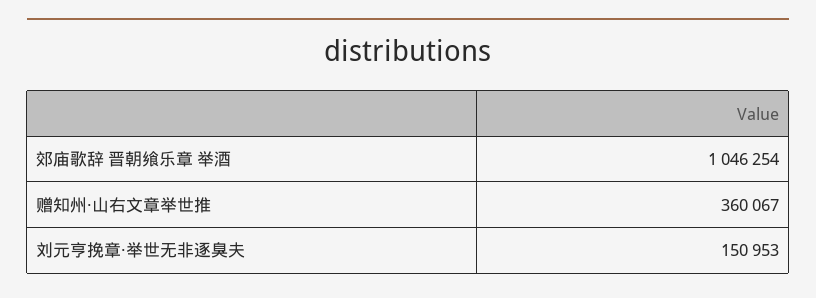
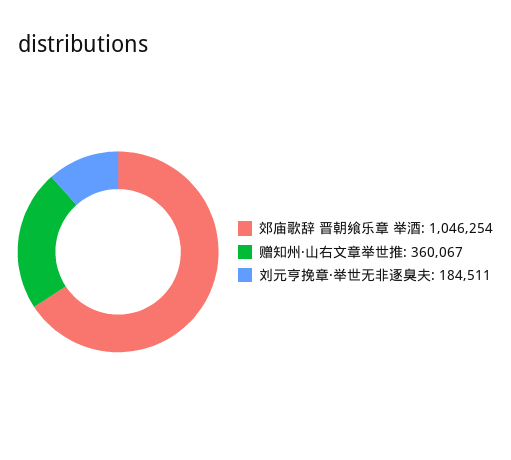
  {
    "郊庙歌辞 晋朝飨乐章 举酒": 1046254,
    "赠知州·山右文章举世推": 360067,
-   "刘元亨挽章·举世无非逐臭夫": 150953
+   "刘元亨挽章·举世无非逐臭夫": 184511
  }

